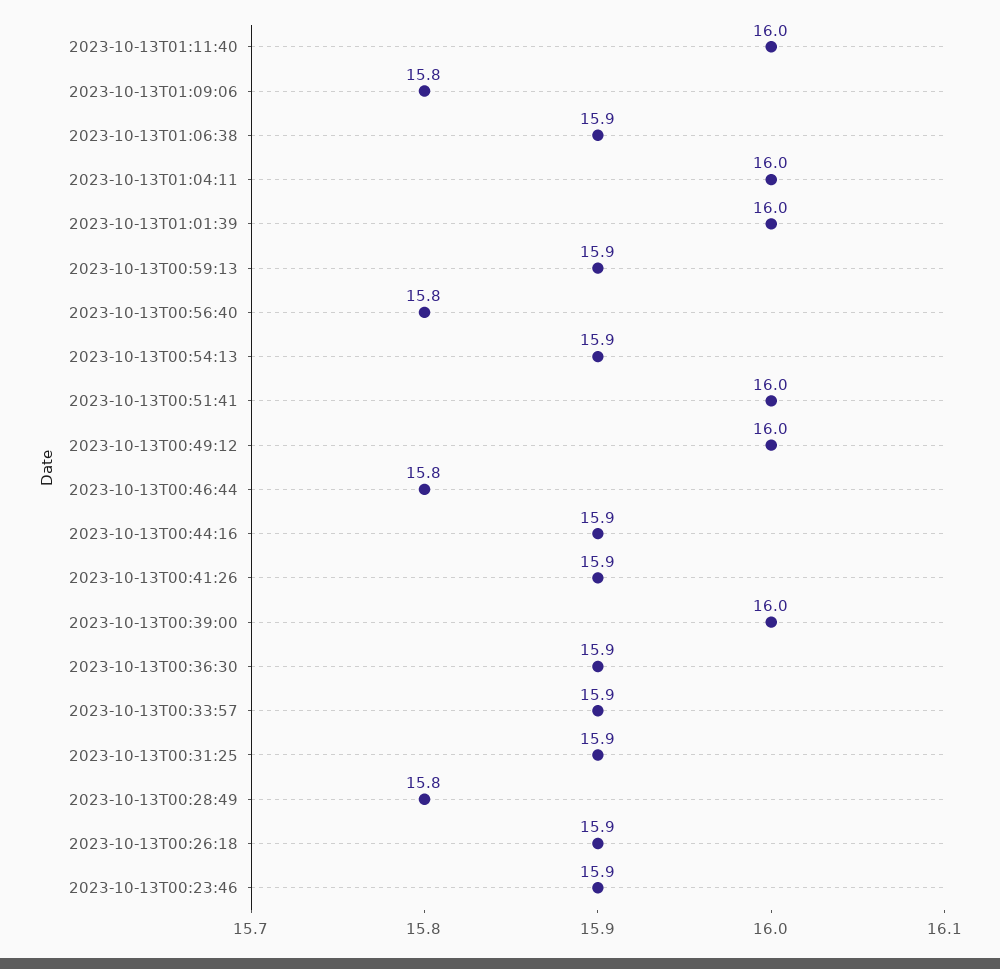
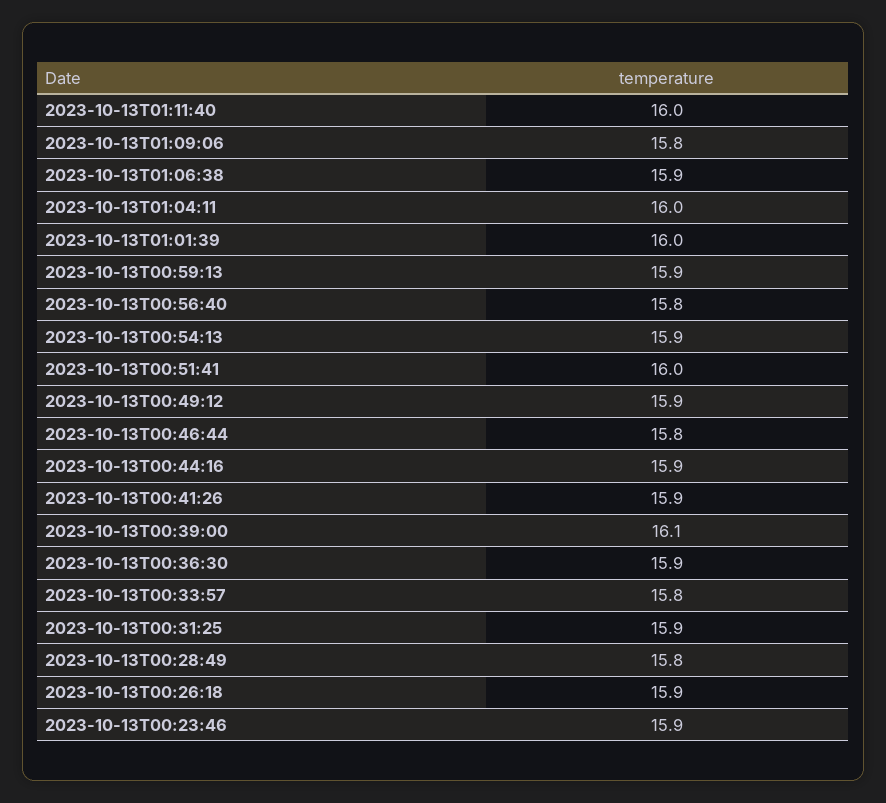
  {
    "2023-10-13T01:11:40": 16,
    "2023-10-13T01:09:06": 15.8,
    "2023-10-13T01:06:38": 15.9,
    "2023-10-13T01:04:11": 16,
    "2023-10-13T01:01:39": 16,
    "2023-10-13T00:59:13": 15.9,
    "2023-10-13T00:56:40": 15.8,
    "2023-10-13T00:54:13": 15.9,
    "2023-10-13T00:51:41": 16,
-   "2023-10-13T00:49:12": 16,
+   "2023-10-13T00:49:12": 15.9,
    "2023-10-13T00:46:44": 15.8,
    "2023-10-13T00:44:16": 15.9,
    "2023-10-13T00:41:26": 15.9,
-   "2023-10-13T00:39:00": 16,
+   "2023-10-13T00:39:00": 16.1,
    "2023-10-13T00:36:30": 15.9,
-   "2023-10-13T00:33:57": 15.9,
+   "2023-10-13T00:33:57": 15.8,
    "2023-10-13T00:31:25": 15.9,
    "2023-10-13T00:28:49": 15.8,
    "2023-10-13T00:26:18": 15.9,
    "2023-10-13T00:23:46": 15.9
  }

